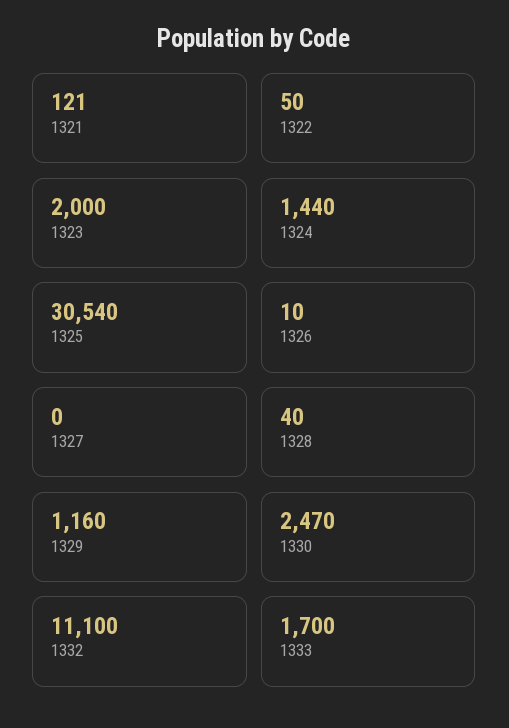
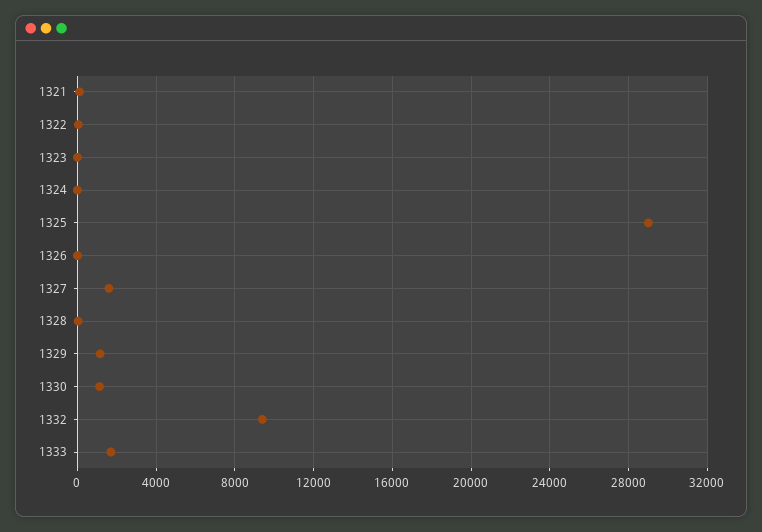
  {
    "1321": 121,
    "1322": 50,
-   "1323": 2000,
+   "1323": 0,
-   "1324": 1440,
+   "1324": 0,
-   "1325": 30540,
+   "1325": 29000,
    "1326": 10,
-   "1327": 0,
+   "1327": 1500,
    "1328": 40,
    "1329": 1160,
-   "1330": 2470,
+   "1330": 1000,
-   "1332": 11100,
+   "1332": 9500,
    "1333": 1700
  }

